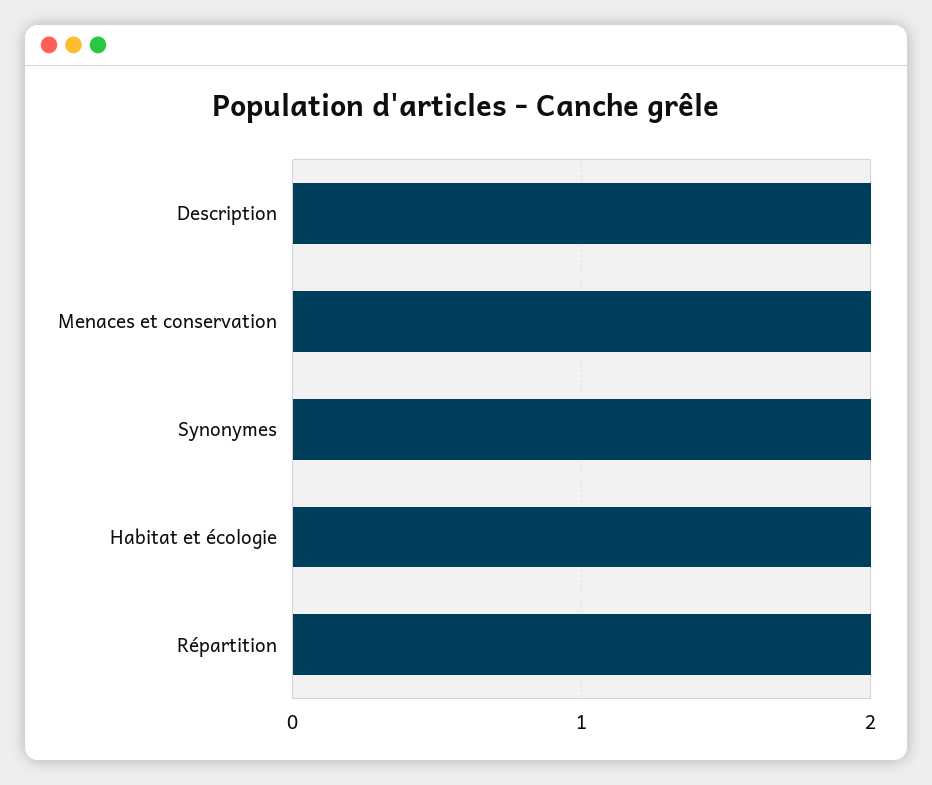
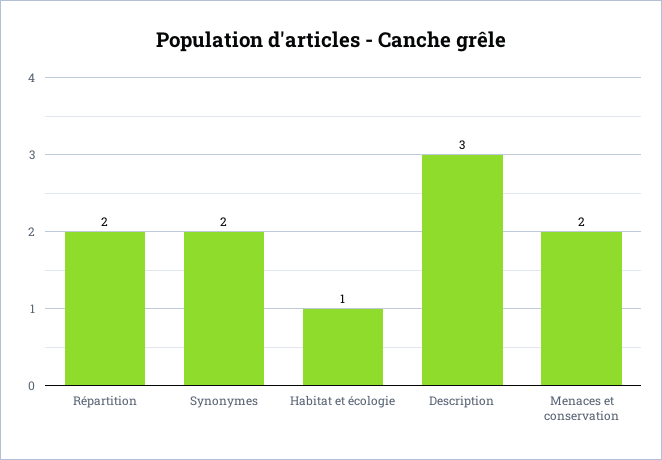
  {
-   "Description": 2,
+   "Description": 3,
    "Menaces et conservation": 2,
    "Synonymes": 2,
-   "Habitat et écologie": 2,
+   "Habitat et écologie": 1,
    "Répartition": 2
  }

